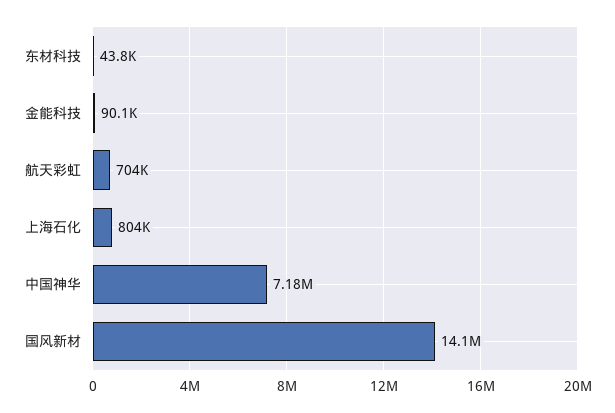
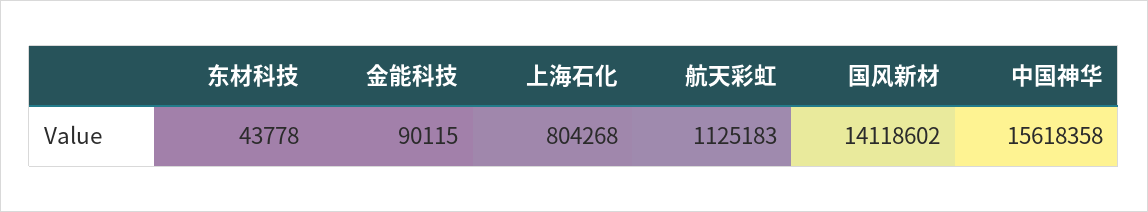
  {
    "东材科技": 43778,
    "金能科技": 90115,
-   "航天彩虹": 704000,
+   "航天彩虹": 1125183,
    "上海石化": 804268,
-   "中国神华": 7180000,
+   "中国神华": 15618358,
    "国风新材": 14118602
  }

